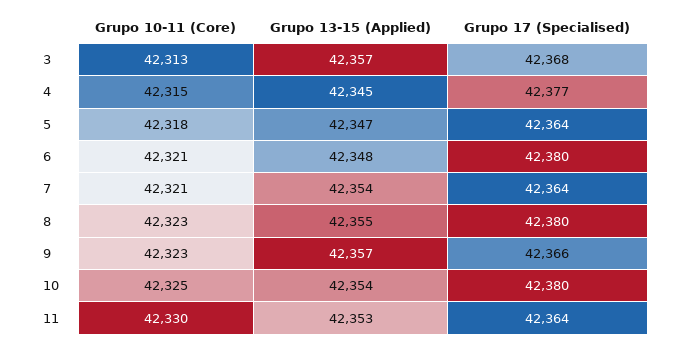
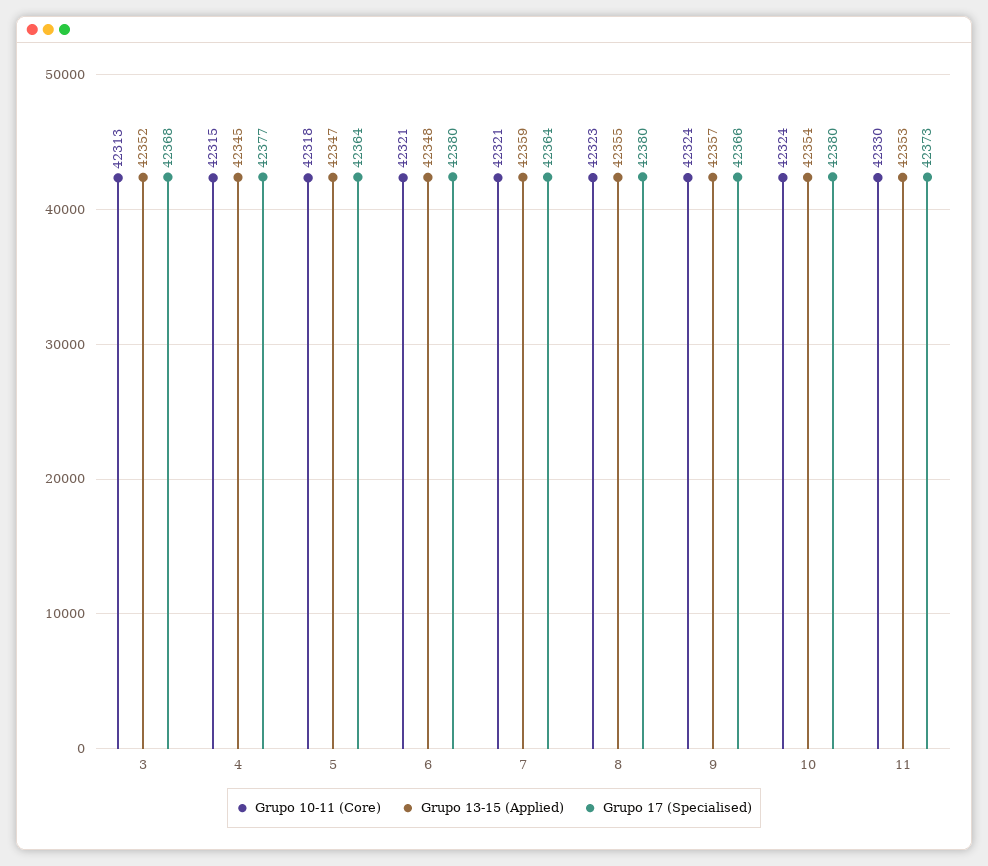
  {
    "Grupo 10-11 (Core)": {
      "3": 42313,
      "4": 42315,
      "5": 42318,
      "6": 42321,
      "7": 42321,
      "8": 42323,
-     "9": 42323,
+     "9": 42324,
-     "10": 42325,
+     "10": 42324,
      "11": 42330
    },
    "Grupo 13-15 (Applied)": {
-     "3": 42357,
+     "3": 42352,
      "4": 42345,
      "5": 42347,
      "6": 42348,
-     "7": 42354,
+     "7": 42359,
      "8": 42355,
      "9": 42357,
      "10": 42354,
      "11": 42353
    },
    "Grupo 17 (Specialised)": {
      "3": 42368,
      "4": 42377,
      "5": 42364,
      "6": 42380,
      "7": 42364,
      "8": 42380,
      "9": 42366,
      "10": 42380,
-     "11": 42364
+     "11": 42373
    }
  }

